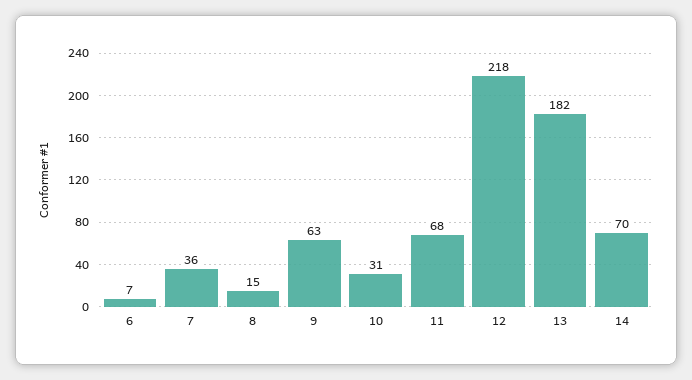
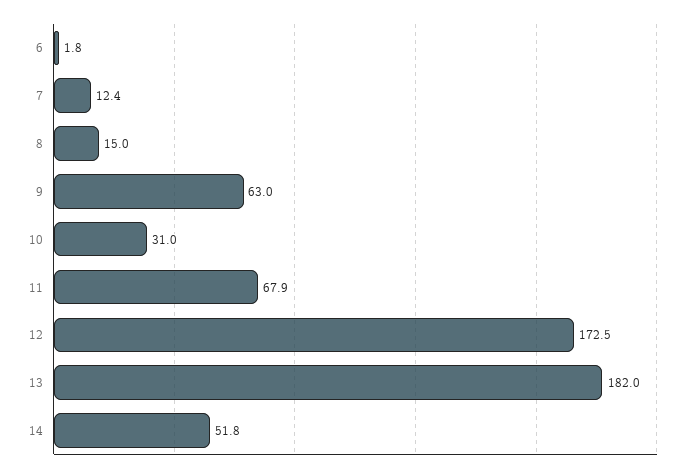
  {
-   "6": 7,
+   "6": 1.8,
-   "7": 36,
+   "7": 12.4,
    "8": 15,
    "9": 63,
    "10": 31,
    "11": 67.9,
-   "12": 218,
+   "12": 172.5,
    "13": 182,
-   "14": 70
+   "14": 51.8
  }

